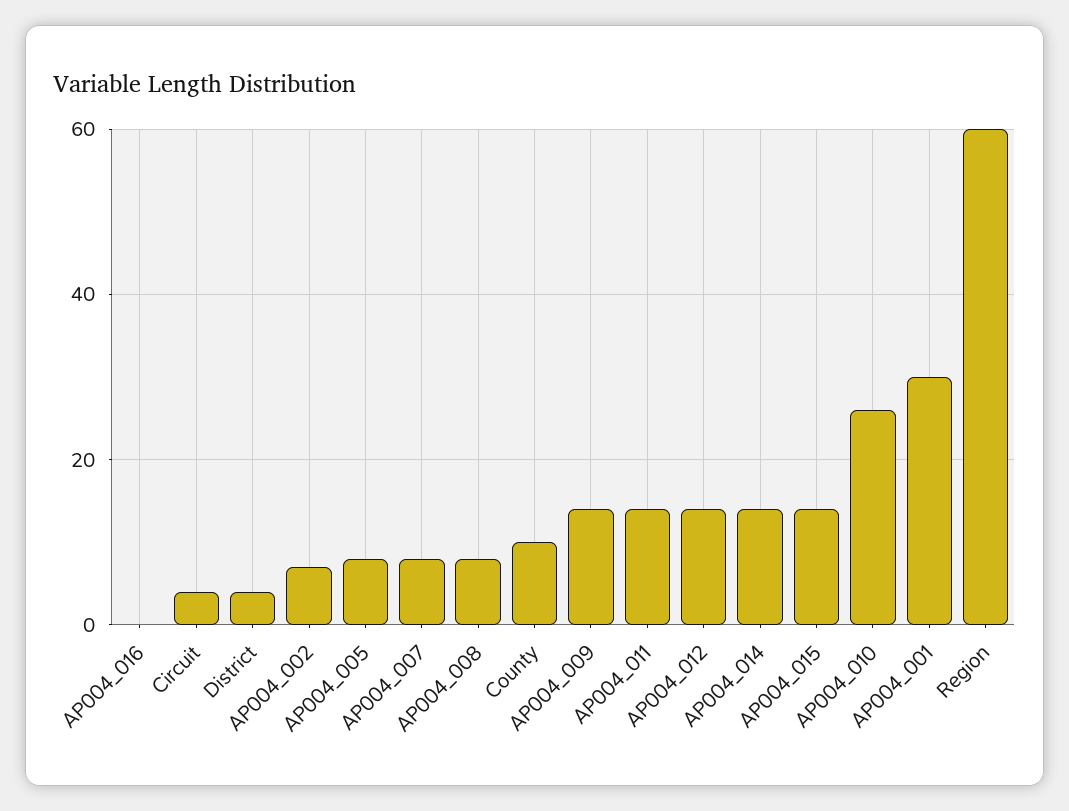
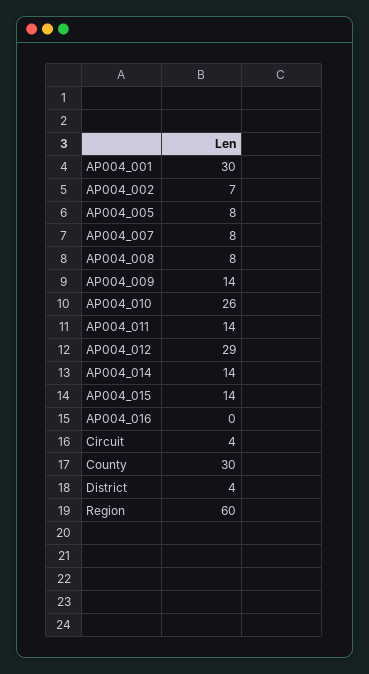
  {
    "AP004_016": 0,
    "Circuit": 4,
    "District": 4,
    "AP004_002": 7,
    "AP004_005": 8,
    "AP004_007": 8,
    "AP004_008": 8,
-   "County": 10,
+   "County": 30,
    "AP004_009": 14,
    "AP004_011": 14,
-   "AP004_012": 15,
+   "AP004_012": 29,
    "AP004_014": 14,
    "AP004_015": 14,
    "AP004_010": 26,
    "AP004_001": 30,
    "Region": 60
  }

